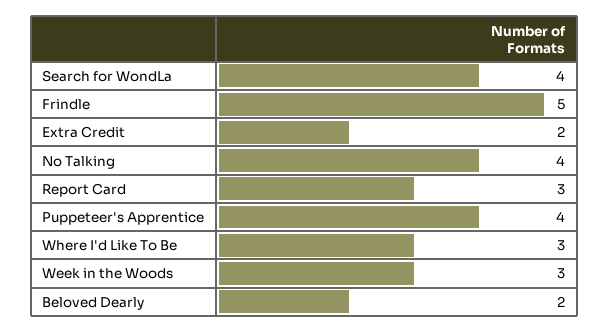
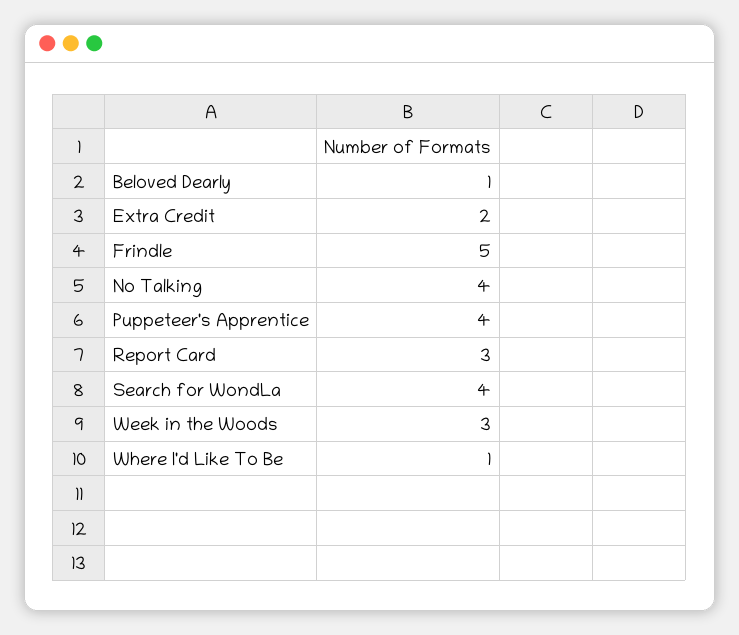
  {
    "Search for WondLa": 4,
    "Frindle": 5,
    "Extra Credit": 2,
    "No Talking": 4,
    "Report Card": 3,
    "Puppeteer's Apprentice": 4,
-   "Where I'd Like To Be": 3,
+   "Where I'd Like To Be": 1,
    "Week in the Woods": 3,
-   "Beloved Dearly": 2
+   "Beloved Dearly": 1
  }

